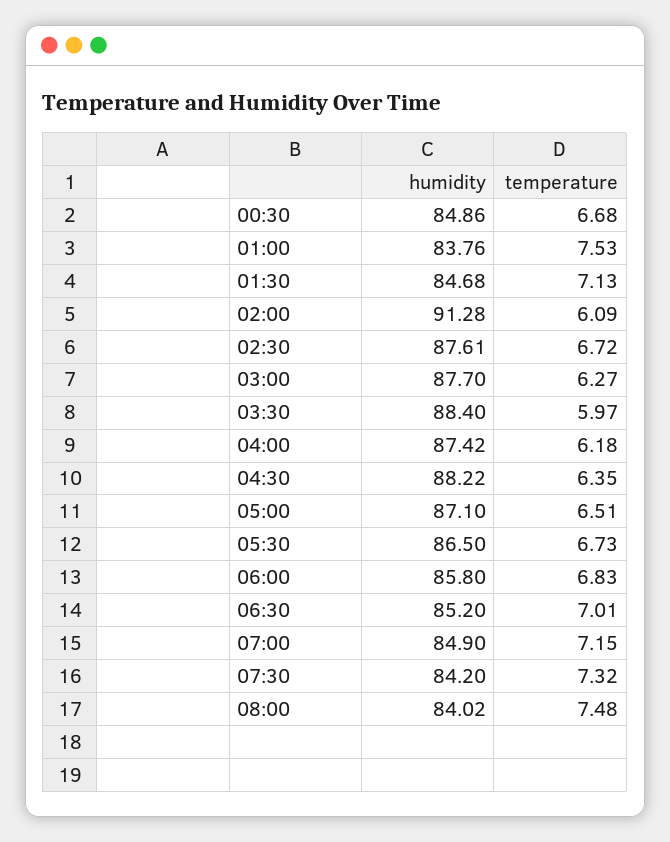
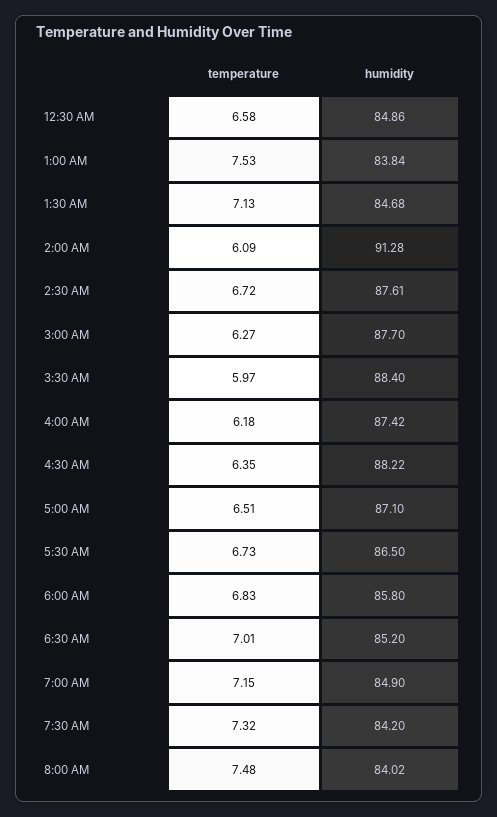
  {
    "humidity": {
      "00:30": 84.86,
-     "01:00": 83.76,
+     "01:00": 83.84,
      "01:30": 84.68,
      "02:00": 91.28,
      "02:30": 87.61,
      "03:00": 87.7,
      "03:30": 88.4,
      "04:00": 87.42,
      "04:30": 88.22,
      "05:00": 87.1,
      "05:30": 86.5,
      "06:00": 85.8,
      "06:30": 85.2,
      "07:00": 84.9,
      "07:30": 84.2,
      "08:00": 84.02
    },
    "temperature": {
-     "00:30": 6.68,
+     "00:30": 6.58,
      "01:00": 7.53,
      "01:30": 7.13,
      "02:00": 6.09,
      "02:30": 6.72,
      "03:00": 6.27,
      "03:30": 5.97,
      "04:00": 6.18,
      "04:30": 6.35,
      "05:00": 6.51,
      "05:30": 6.73,
      "06:00": 6.83,
      "06:30": 7.01,
      "07:00": 7.15,
      "07:30": 7.32,
      "08:00": 7.48
    }
  }

